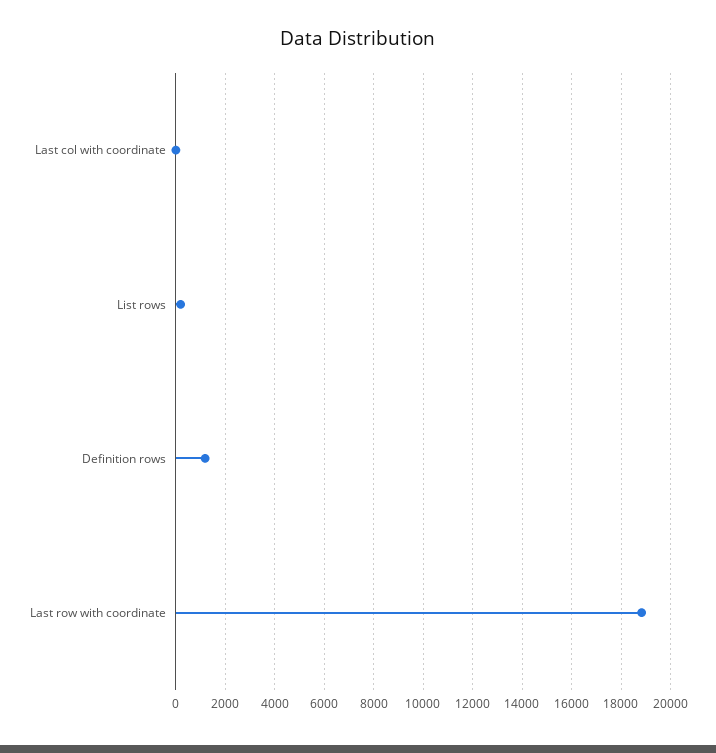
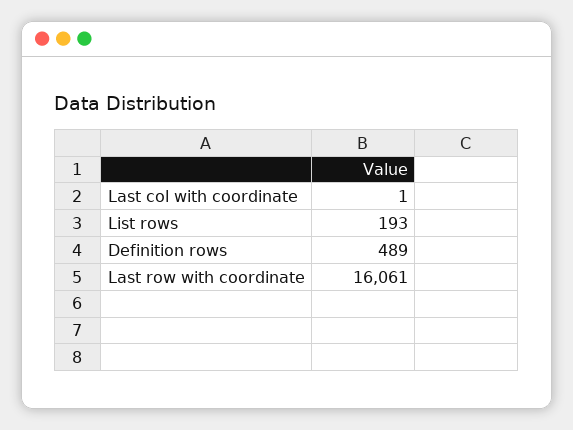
  {
    "Last col with coordinate": 1,
    "List rows": 193,
-   "Definition rows": 1250,
+   "Definition rows": 489,
-   "Last row with coordinate": 18750
+   "Last row with coordinate": 16061
  }

